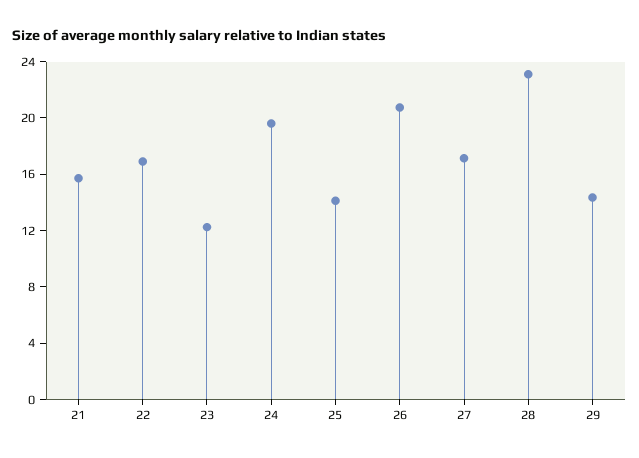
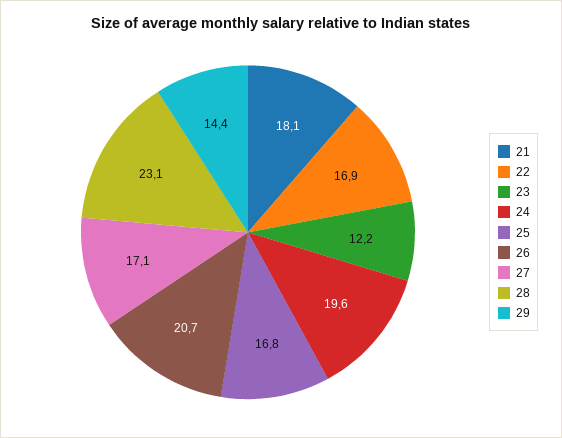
  {
-   "21": 16,
+   "21": 18.1,
    "22": 16.9,
    "23": 12.2,
    "24": 19.6,
-   "25": 14,
+   "25": 16.8,
    "26": 20.7,
    "27": 17.1,
    "28": 23.1,
    "29": 14.4
  }

